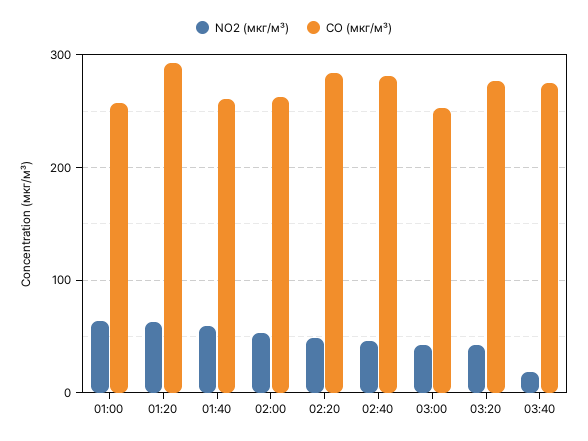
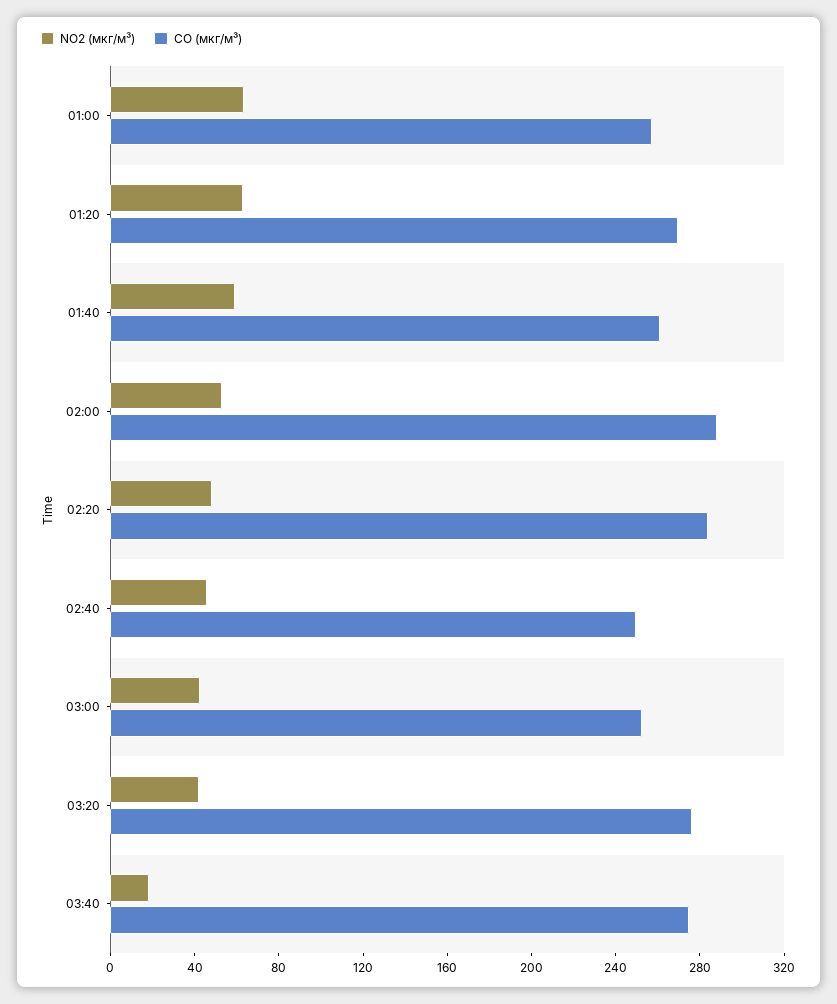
  {
    "NO2 (мкг/м³)": {
      "01:00": 60,
      "01:20": 60,
      "01:40": 60,
      "02:00": 50,
      "02:20": 50,
      "02:40": 50,
      "03:00": 40,
      "03:20": 40,
      "03:40": 20
    },
    "CO (мкг/м³)": {
      "01:00": 260,
-     "01:20": 290,
+     "01:20": 270,
      "01:40": 260,
-     "02:00": 260,
+     "02:00": 290,
      "02:20": 280,
-     "02:40": 280,
+     "02:40": 250,
      "03:00": 250,
      "03:20": 280,
      "03:40": 270
    }
  }

